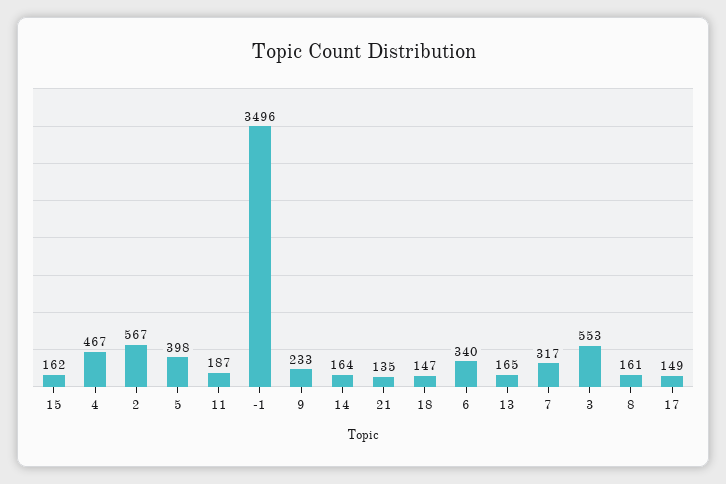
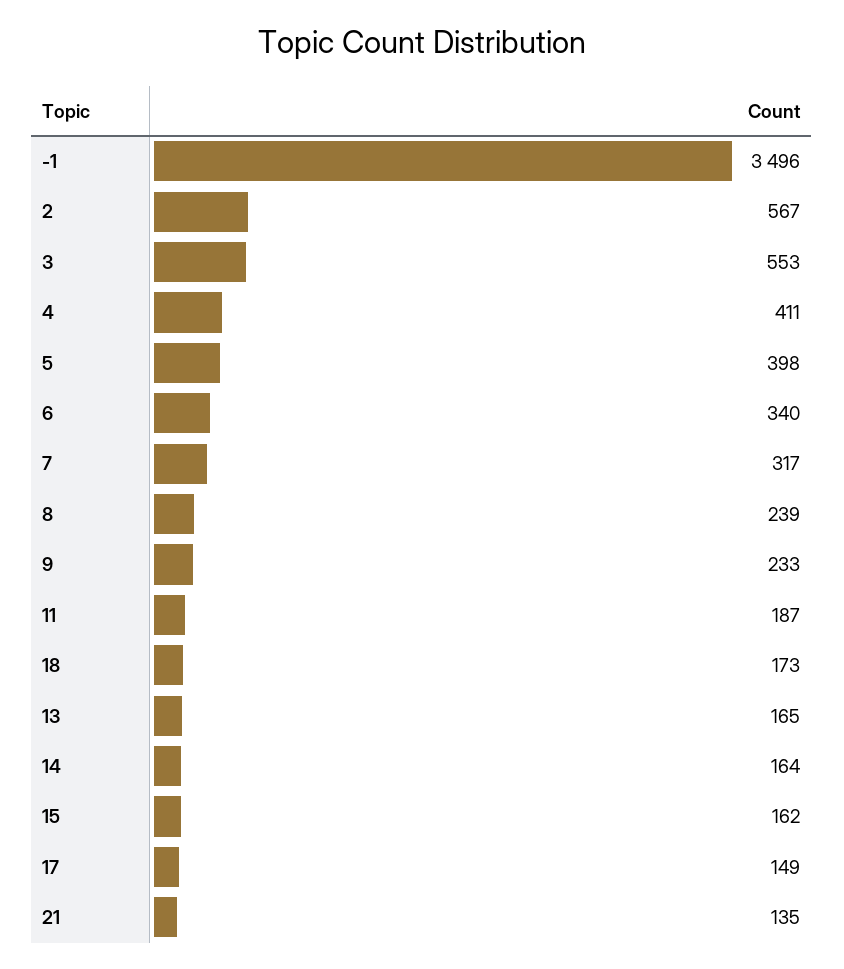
  {
    "15": 162,
-   "4": 467,
+   "4": 411,
    "2": 567,
    "5": 398,
    "11": 187,
    "-1": 3496,
    "9": 233,
    "14": 164,
    "21": 135,
-   "18": 147,
+   "18": 173,
    "6": 340,
    "13": 165,
    "7": 317,
    "3": 553,
-   "8": 161,
+   "8": 239,
    "17": 149
  }

